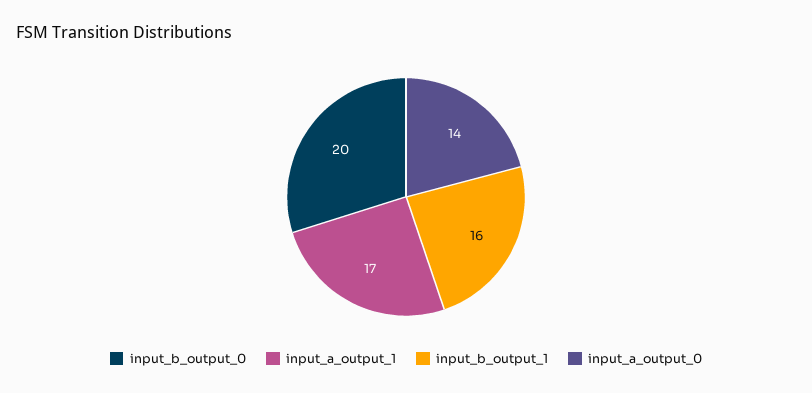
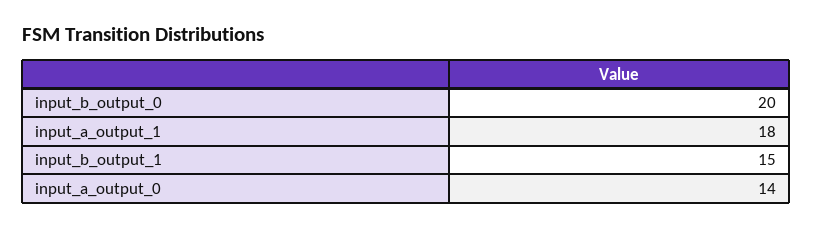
  {
    "input_b_output_0": 20,
-   "input_a_output_1": 17,
+   "input_a_output_1": 18,
-   "input_b_output_1": 16,
+   "input_b_output_1": 15,
    "input_a_output_0": 14
  }

